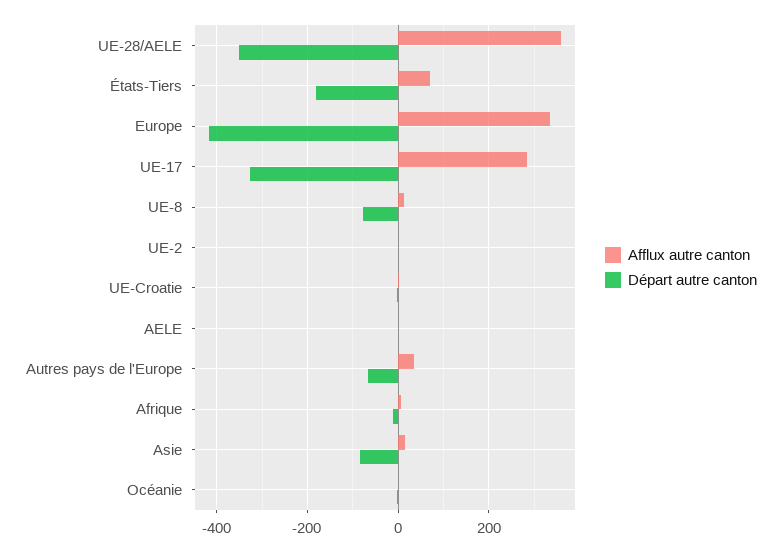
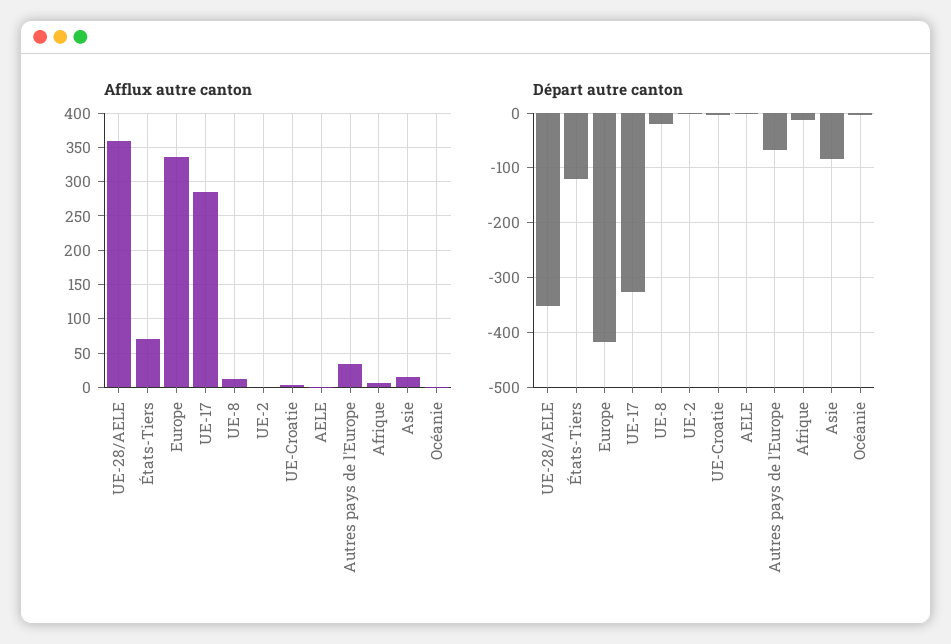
  {
    "Afflux autre canton": {
      "UE-28/AELE": 360,
      "États-Tiers": 70,
      "Europe": 340,
      "UE-17": 290,
      "UE-8": 10,
      "UE-2": 0,
      "UE-Croatie": 0,
      "AELE": 0,
      "Autres pays de l'Europe": 30,
      "Afrique": 10,
      "Asie": 20,
      "Océanie": 0
    },
    "Départ autre canton": {
      "UE-28/AELE": -360,
-     "États-Tiers": -180,
+     "États-Tiers": -120,
      "Europe": -420,
      "UE-17": -320,
-     "UE-8": -80,
+     "UE-8": -20,
      "UE-2": 0,
      "UE-Croatie": 0,
      "AELE": 0,
      "Autres pays de l'Europe": -60,
      "Afrique": -20,
      "Asie": -80,
      "Océanie": 0
    }
  }

